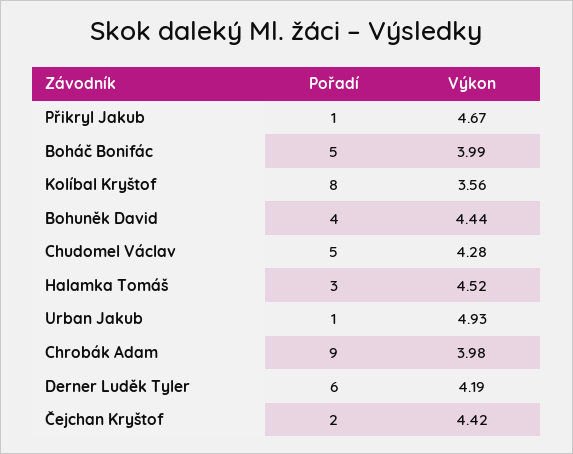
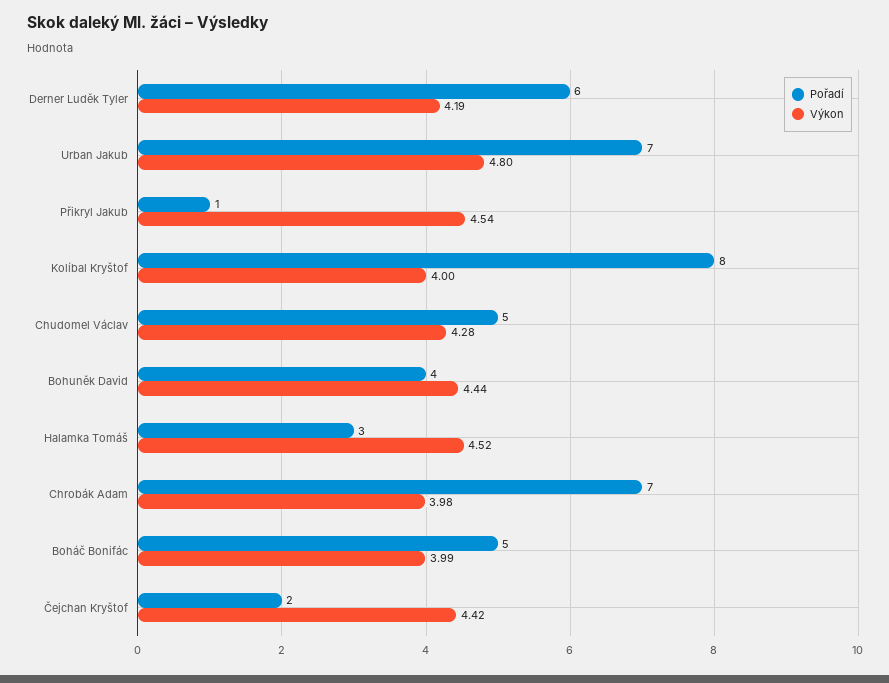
  {
    "Pořadí": {
      "Přikryl Jakub": 1,
      "Boháč Bonifác": 5,
      "Kolíbal Kryštof": 8,
      "Bohuněk David": 4,
      "Chudomel Václav": 5,
      "Halamka Tomáš": 3,
-     "Urban Jakub": 1,
+     "Urban Jakub": 7,
-     "Chrobák Adam": 9,
+     "Chrobák Adam": 7,
      "Derner Luděk Tyler": 6,
      "Čejchan Kryštof": 2
    },
    "Výkon": {
-     "Přikryl Jakub": 4.67,
+     "Přikryl Jakub": 4.54,
      "Boháč Bonifác": 3.99,
-     "Kolíbal Kryštof": 3.56,
+     "Kolíbal Kryštof": 4,
      "Bohuněk David": 4.44,
      "Chudomel Václav": 4.28,
      "Halamka Tomáš": 4.52,
-     "Urban Jakub": 4.93,
+     "Urban Jakub": 4.8,
      "Chrobák Adam": 3.98,
      "Derner Luděk Tyler": 4.19,
      "Čejchan Kryštof": 4.42
    }
  }

